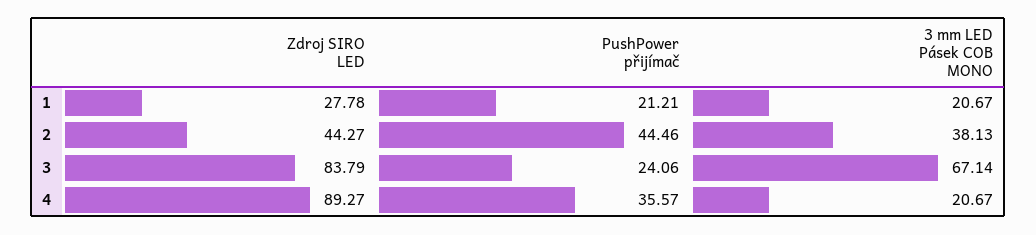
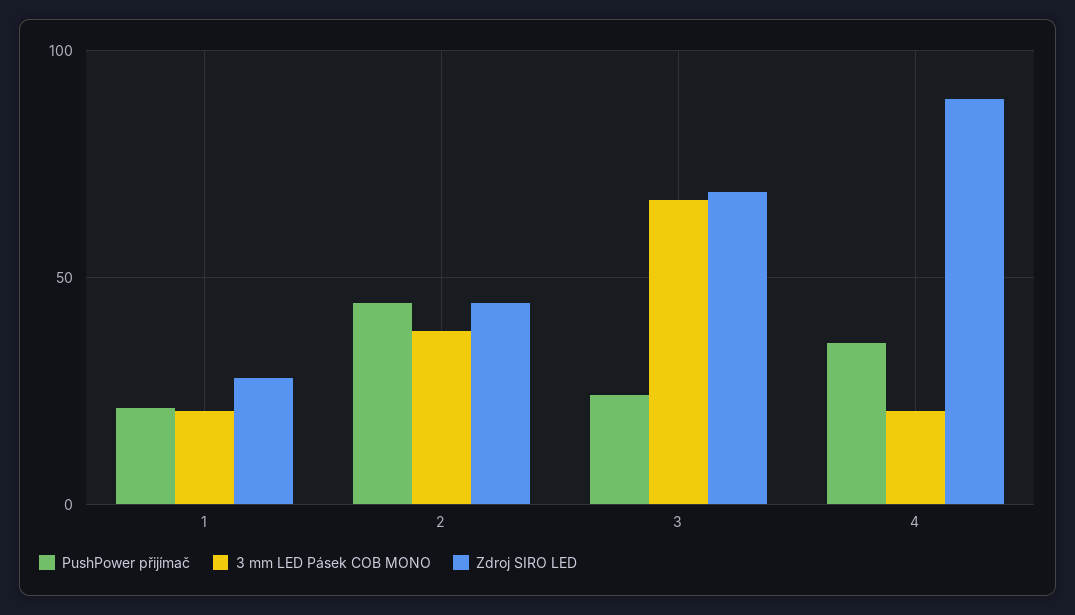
  {
    "Zdroj SIRO LED": {
      "1": 27.78,
      "2": 44.27,
-     "3": 83.79,
+     "3": 70,
      "4": 89.27
    },
    "PushPower přijímač": {
      "1": 21.21,
      "2": 44.46,
      "3": 24.06,
      "4": 35.57
    },
    "3 mm LED Pásek COB MONO": {
      "1": 20.67,
      "2": 38.13,
      "3": 67.14,
      "4": 20.67
    }
  }

